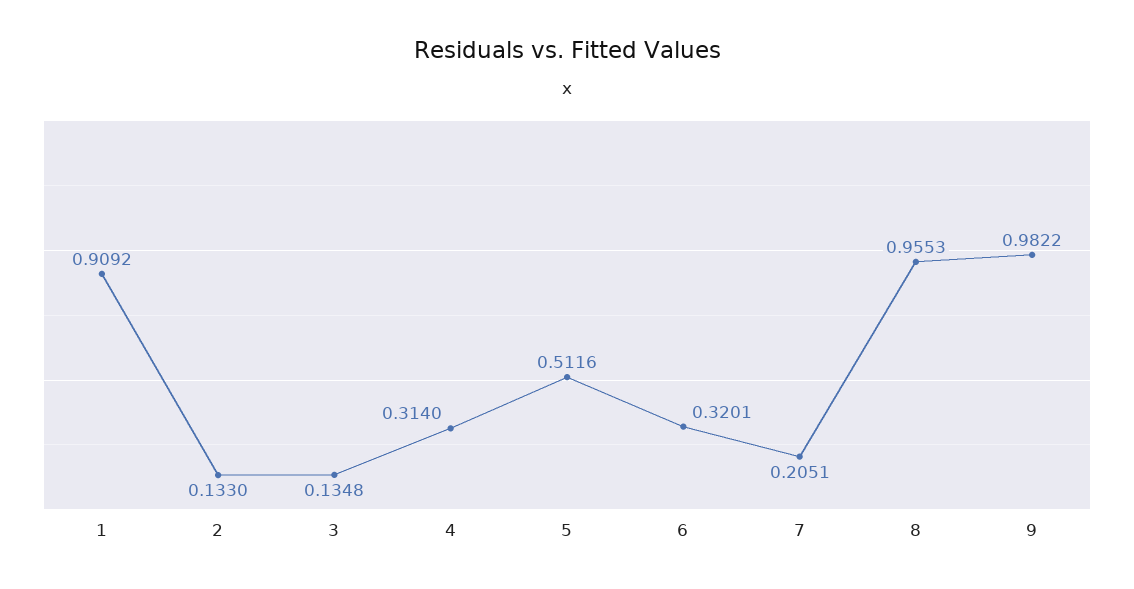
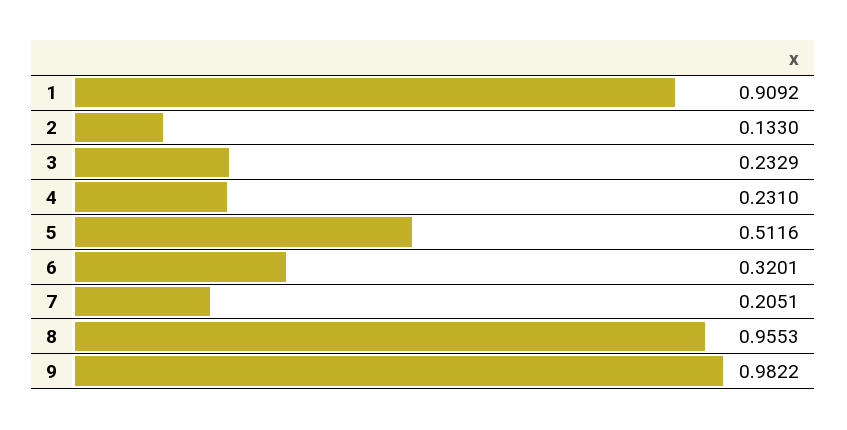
  {
    "1": 0.9092,
    "2": 0.133,
-   "3": 0.1348,
+   "3": 0.2329,
-   "4": 0.314,
+   "4": 0.231,
    "5": 0.5116,
    "6": 0.3201,
    "7": 0.2051,
    "8": 0.9553,
    "9": 0.9822
  }

